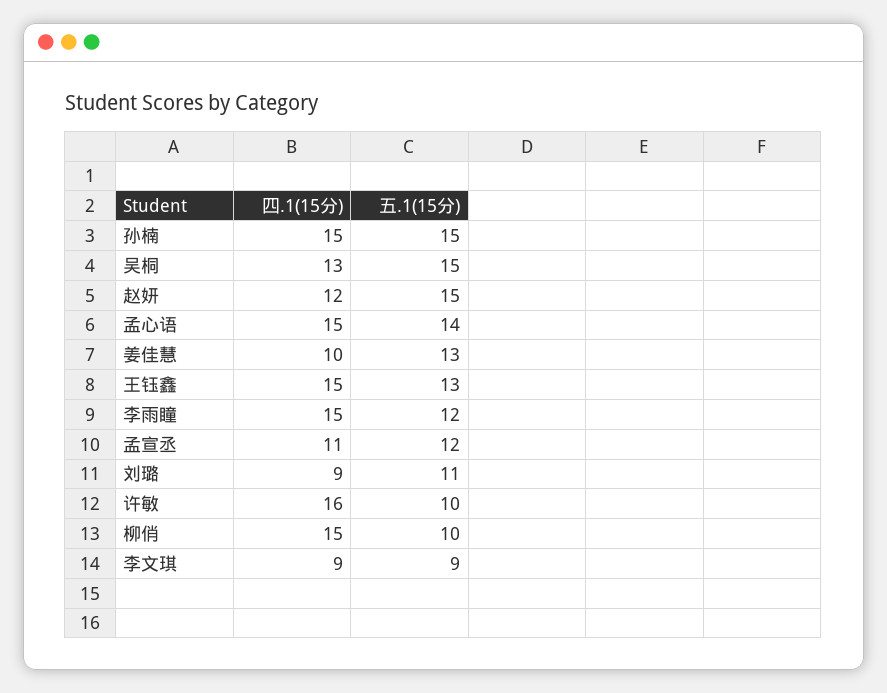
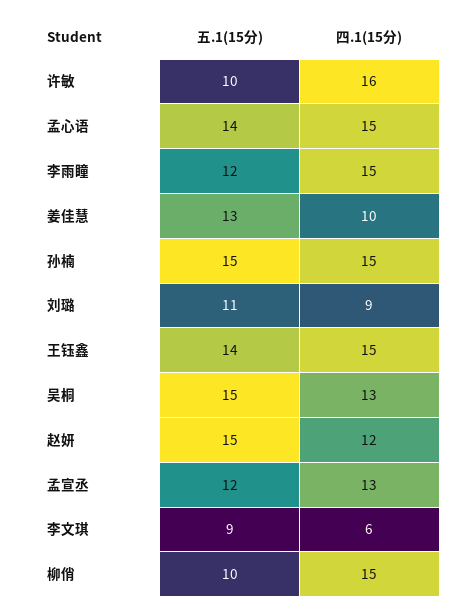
  {
    "四.1(15分)": {
      "孙楠": 15,
      "吴桐": 13,
      "赵妍": 12,
      "孟心语": 15,
      "姜佳慧": 10,
      "王钰鑫": 15,
      "李雨瞳": 15,
-     "孟宣丞": 11,
+     "孟宣丞": 13,
      "刘璐": 9,
      "许敏": 16,
      "柳俏": 15,
-     "李文琪": 9
+     "李文琪": 6
    },
    "五.1(15分)": {
      "孙楠": 15,
      "吴桐": 15,
      "赵妍": 15,
      "孟心语": 14,
      "姜佳慧": 13,
-     "王钰鑫": 13,
+     "王钰鑫": 14,
      "李雨瞳": 12,
      "孟宣丞": 12,
      "刘璐": 11,
      "许敏": 10,
      "柳俏": 10,
      "李文琪": 9
    }
  }

